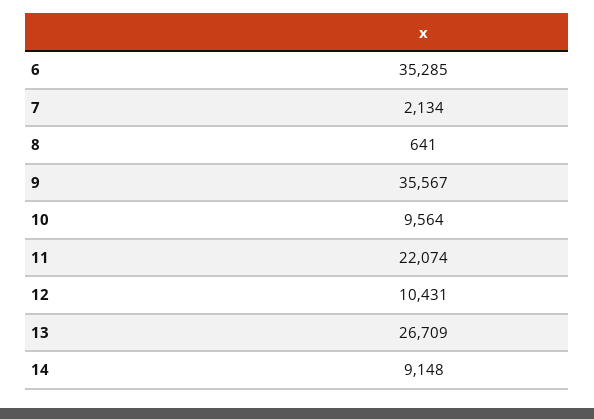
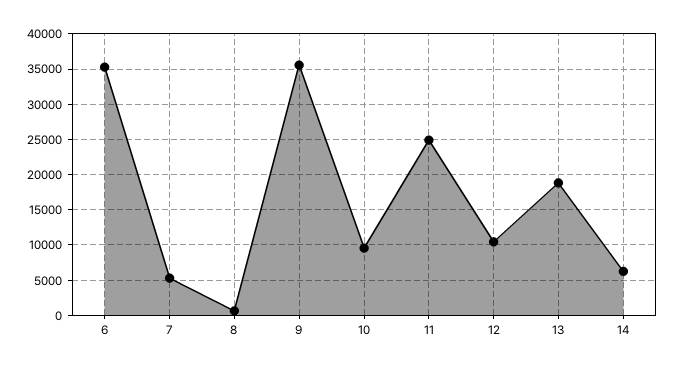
  {
    "6": 35285,
-   "7": 2134,
+   "7": 5000,
    "8": 641,
    "9": 35567,
    "10": 9564,
-   "11": 22074,
+   "11": 25000,
    "12": 10431,
-   "13": 26709,
+   "13": 19000,
-   "14": 9148
+   "14": 6000
  }

